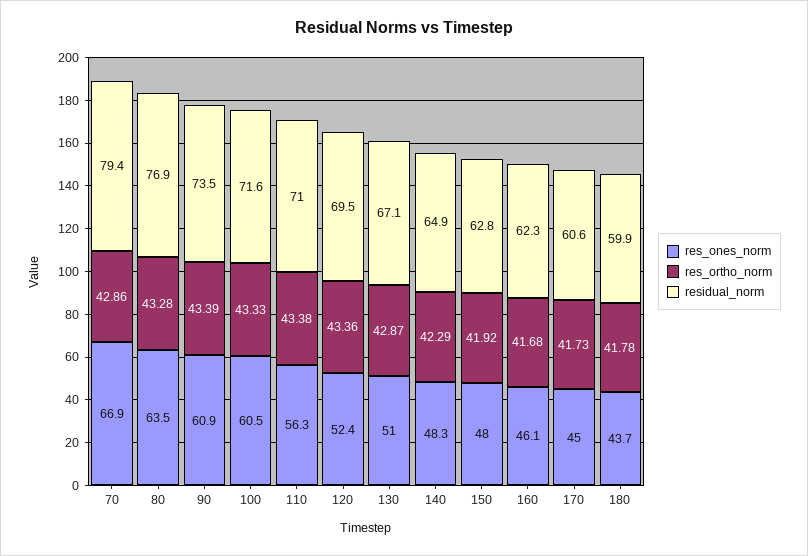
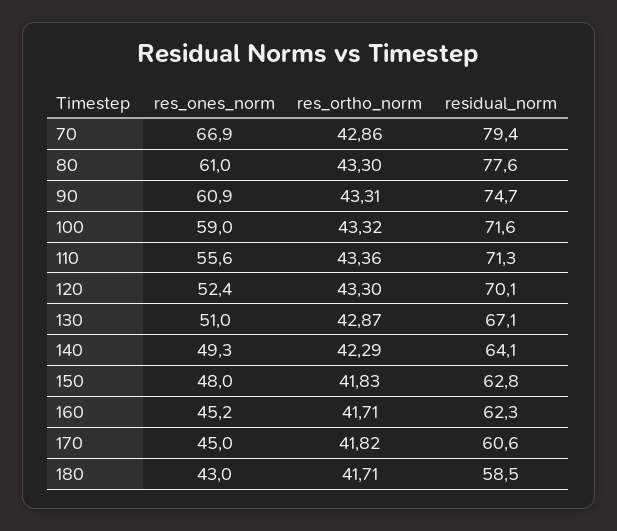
  {
    "res_ones_norm": {
      "70": 66.9,
-     "80": 63.5,
+     "80": 61,
      "90": 60.9,
-     "100": 60.5,
+     "100": 59,
-     "110": 56.3,
+     "110": 55.6,
      "120": 52.4,
      "130": 51,
-     "140": 48.3,
+     "140": 49.3,
      "150": 48,
-     "160": 46.1,
+     "160": 45.2,
      "170": 45,
-     "180": 43.7
+     "180": 43
    },
    "res_ortho_norm": {
      "70": 42.86,
-     "80": 43.28,
+     "80": 43.3,
-     "90": 43.39,
+     "90": 43.31,
-     "100": 43.33,
+     "100": 43.32,
-     "110": 43.38,
+     "110": 43.36,
-     "120": 43.36,
+     "120": 43.3,
      "130": 42.87,
      "140": 42.29,
-     "150": 41.92,
+     "150": 41.83,
-     "160": 41.68,
+     "160": 41.71,
-     "170": 41.73,
+     "170": 41.82,
-     "180": 41.78
+     "180": 41.71
    },
    "residual_norm": {
      "70": 79.4,
-     "80": 76.9,
+     "80": 77.6,
-     "90": 73.5,
+     "90": 74.7,
      "100": 71.6,
-     "110": 71,
+     "110": 71.3,
-     "120": 69.5,
+     "120": 70.1,
      "130": 67.1,
-     "140": 64.9,
+     "140": 64.1,
      "150": 62.8,
      "160": 62.3,
      "170": 60.6,
-     "180": 59.9
+     "180": 58.5
    }
  }

